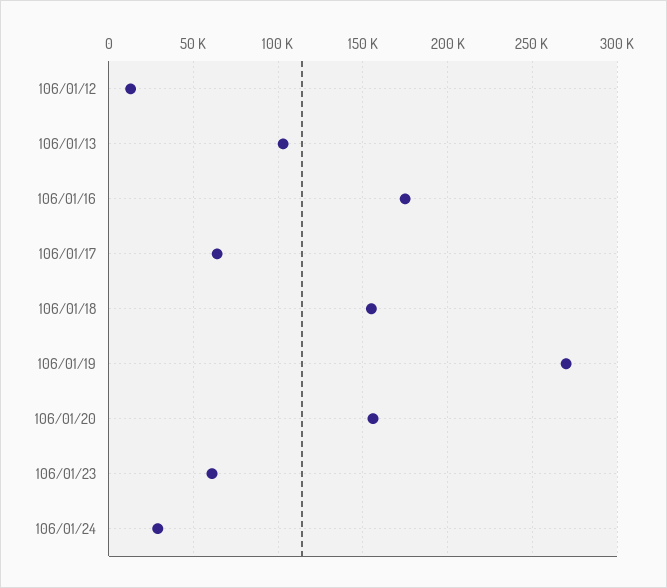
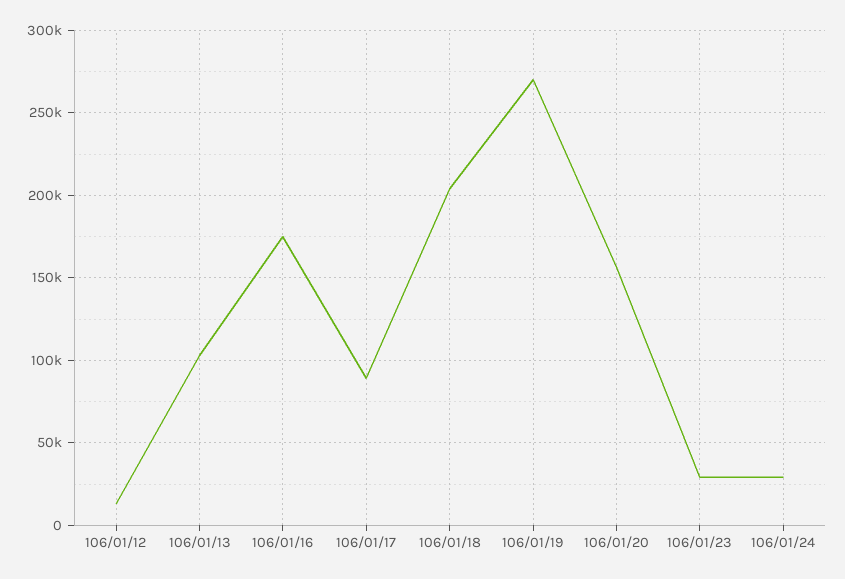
  {
    "106/01/12": 15000,
    "106/01/13": 105000,
    "106/01/16": 175000,
-   "106/01/17": 65000,
+   "106/01/17": 90000,
-   "106/01/18": 155000,
+   "106/01/18": 205000,
    "106/01/19": 270000,
    "106/01/20": 155000,
-   "106/01/23": 60000,
+   "106/01/23": 30000,
    "106/01/24": 30000
  }

